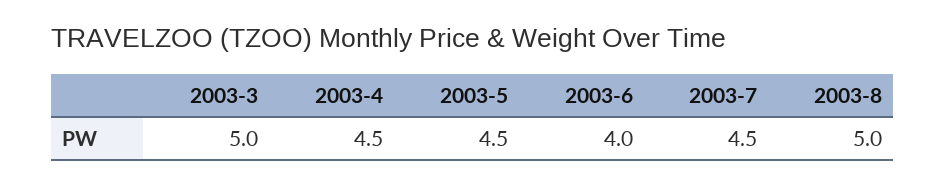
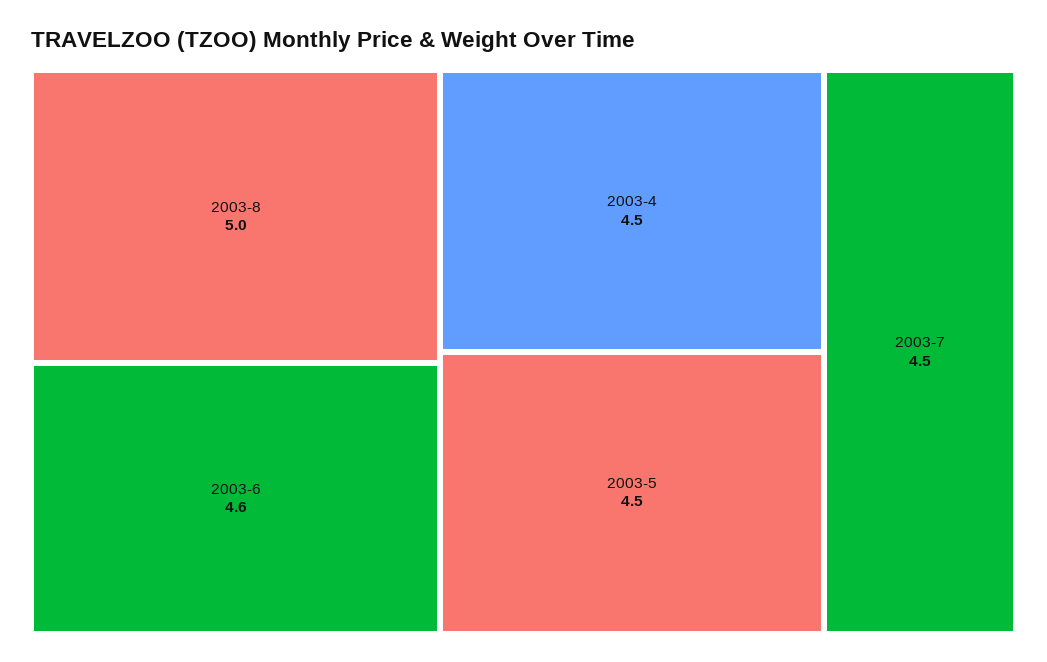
  {
-   "2003-3": 5,
    "2003-4": 4.5,
    "2003-5": 4.5,
-   "2003-6": 4,
+   "2003-6": 4.6,
    "2003-7": 4.5,
    "2003-8": 5
  }

